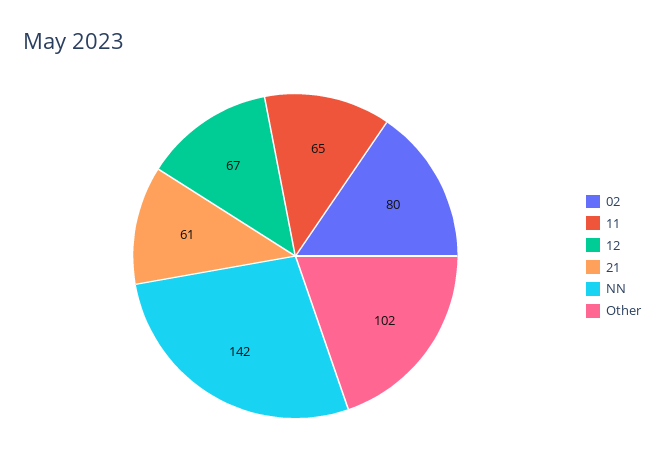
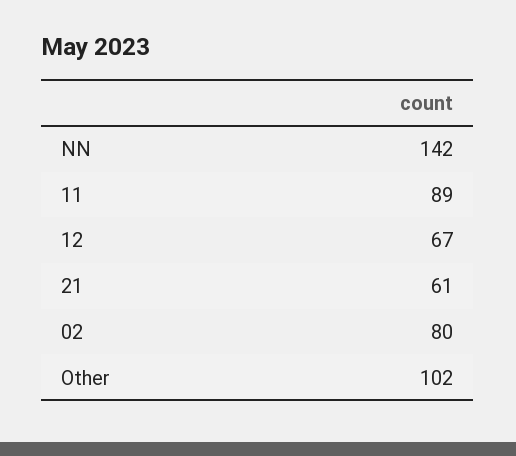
  {
    "02": 80,
-   "11": 65,
+   "11": 89,
    "12": 67,
    "21": 61,
    "NN": 142,
    "Other": 102
  }

